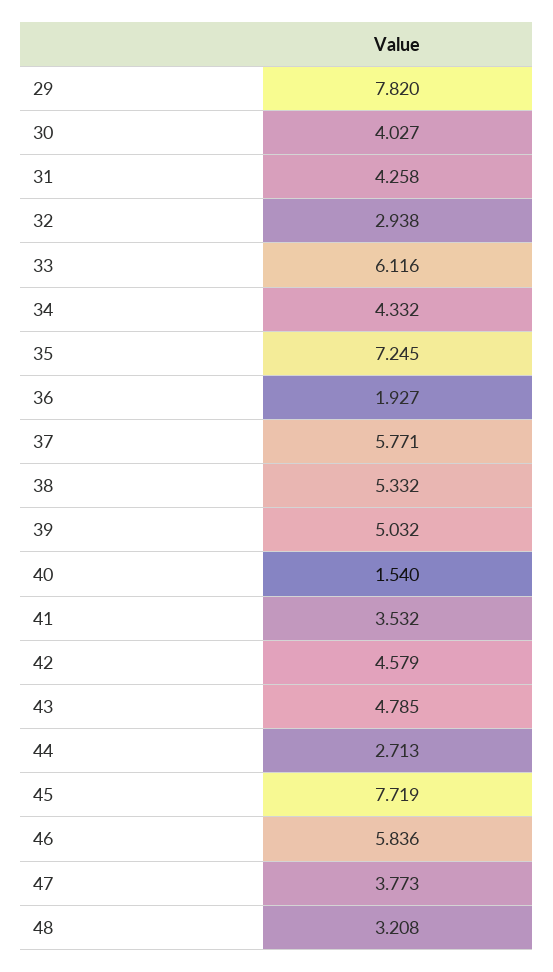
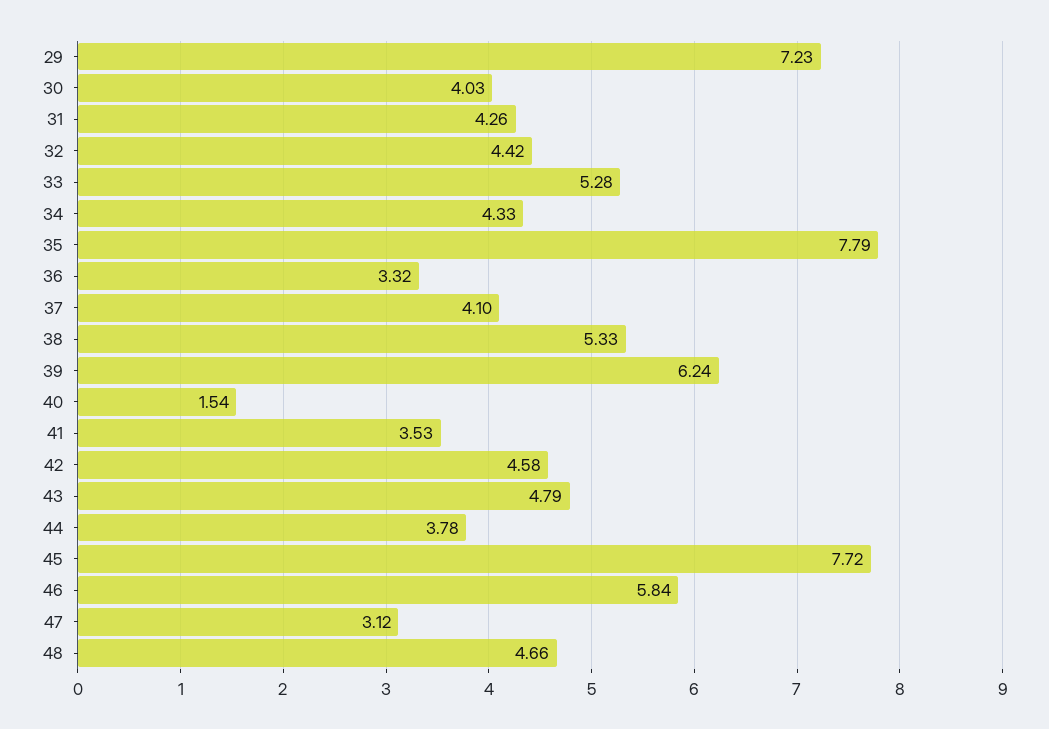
  {
-   "29": 7.82,
+   "29": 7.23,
    "30": 4.027,
    "31": 4.258,
-   "32": 2.938,
+   "32": 4.42,
-   "33": 6.116,
+   "33": 5.28,
    "34": 4.332,
-   "35": 7.245,
+   "35": 7.79,
-   "36": 1.927,
+   "36": 3.32,
-   "37": 5.771,
+   "37": 4.1,
    "38": 5.332,
-   "39": 5.032,
+   "39": 6.24,
    "40": 1.54,
    "41": 3.532,
    "42": 4.579,
    "43": 4.785,
-   "44": 2.713,
+   "44": 3.78,
    "45": 7.719,
    "46": 5.836,
-   "47": 3.773,
+   "47": 3.12,
-   "48": 3.208
+   "48": 4.66
  }

